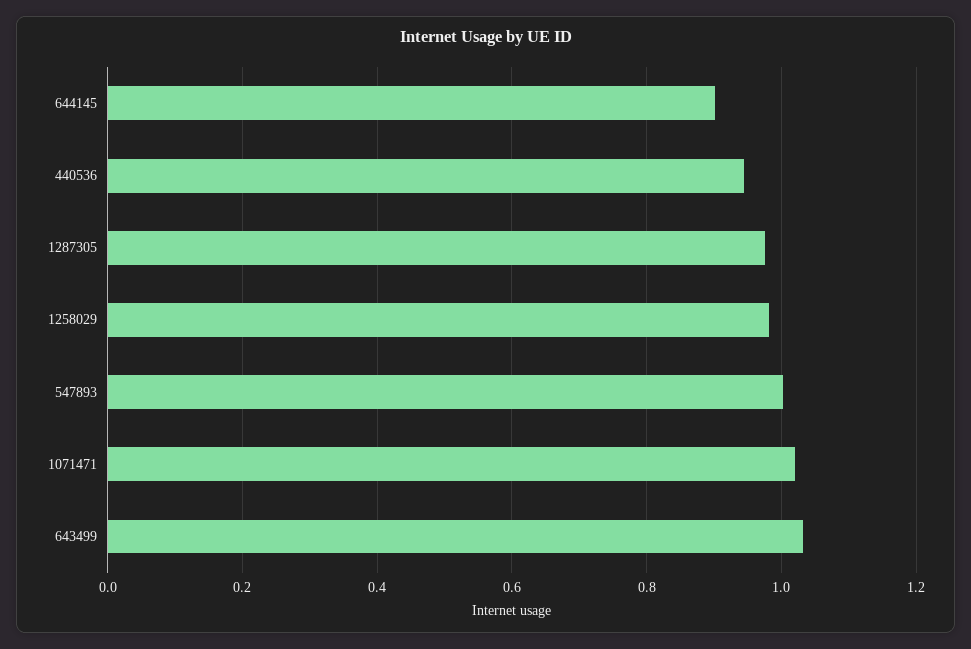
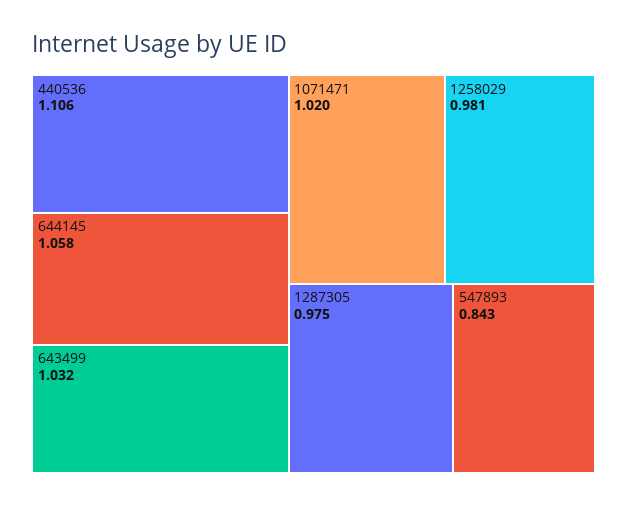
  {
-   "644145": 0.9,
+   "644145": 1.058,
-   "440536": 0.94,
+   "440536": 1.106,
    "1287305": 0.975,
    "1258029": 0.981,
-   "547893": 1,
+   "547893": 0.843,
    "1071471": 1.02,
    "643499": 1.032
  }

